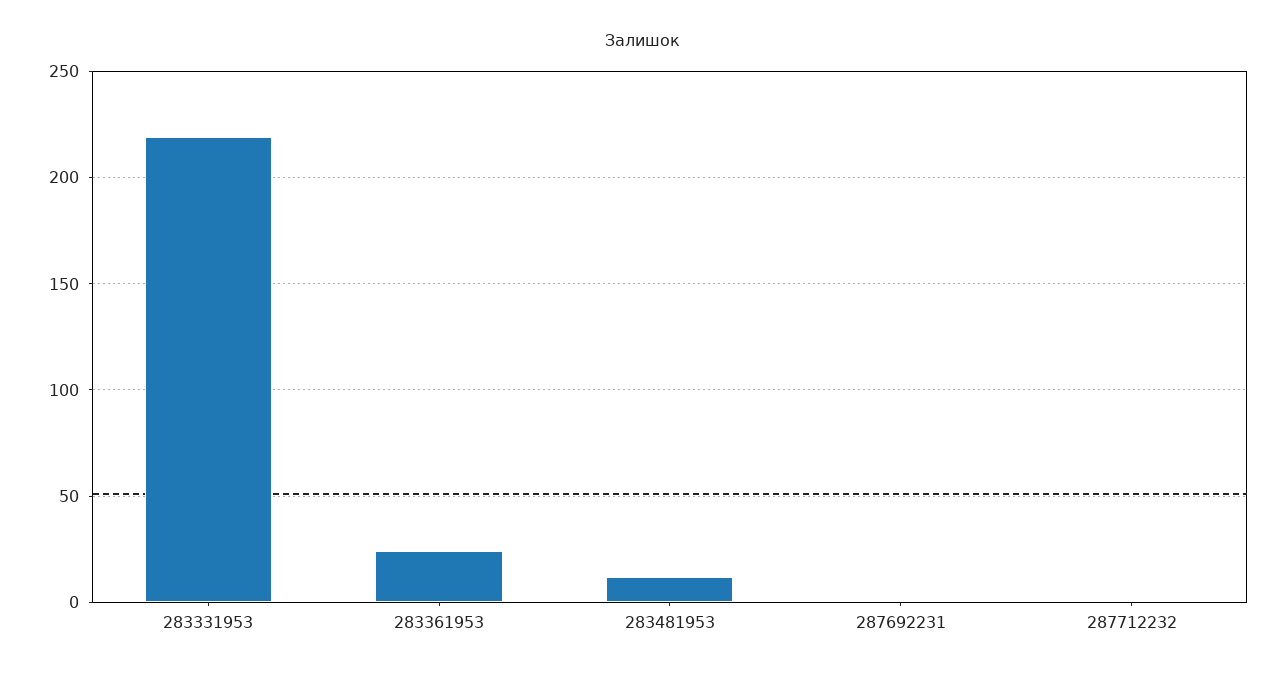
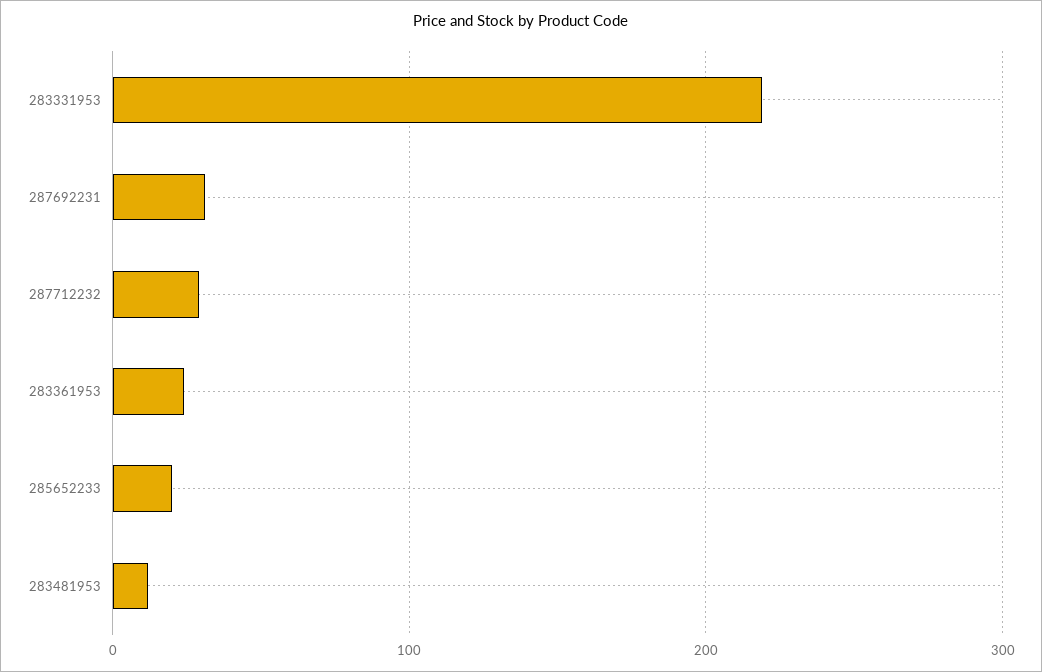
  {
    "283331953": 220,
    "283361953": 25,
    "283481953": 10,
-   "287692231": 0,
+   "287692231": 30,
-   "287712232": 0
+   "287712232": 30,
+   "285652233": 20
  }

